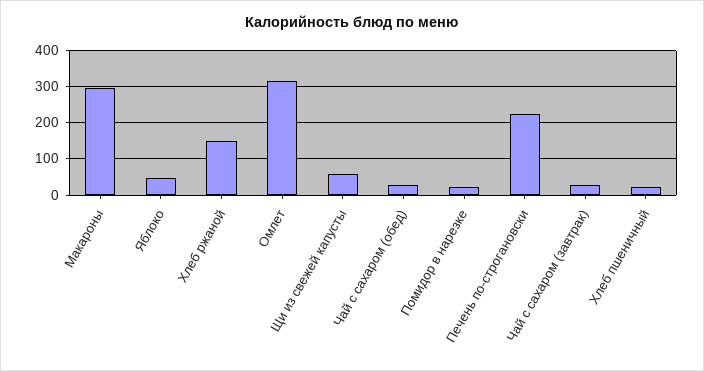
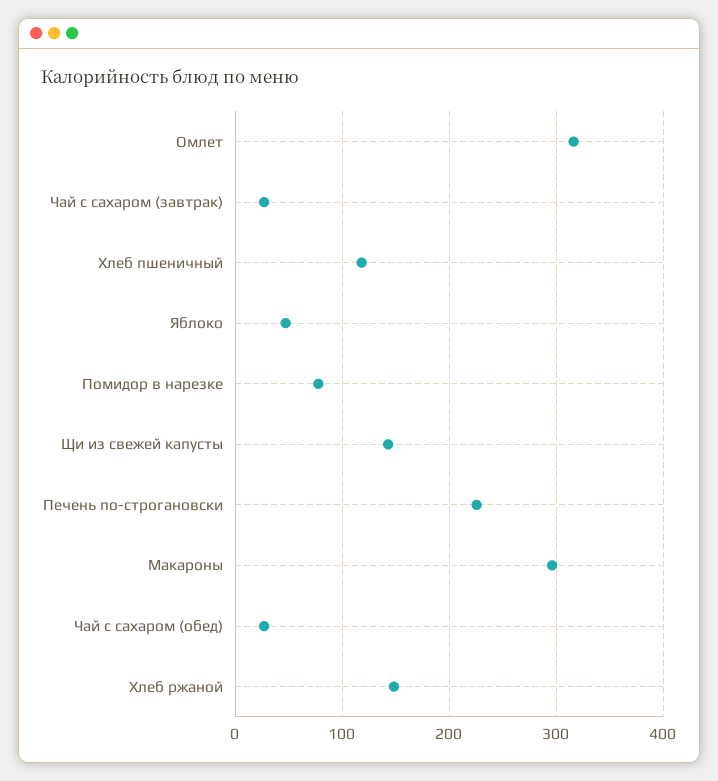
  {
    "Макароны": 300,
    "Яблоко": 50,
    "Хлеб ржаной": 150,
    "Омлет": 320,
-   "Щи из свежей капусты": 60,
+   "Щи из свежей капусты": 140,
    "Чай с сахаром (обед)": 30,
-   "Помидор в нарезке": 20,
+   "Помидор в нарезке": 80,
    "Печень по-строгановски": 230,
    "Чай с сахаром (завтрак)": 30,
-   "Хлеб пшеничный": 20
+   "Хлеб пшеничный": 120
  }

